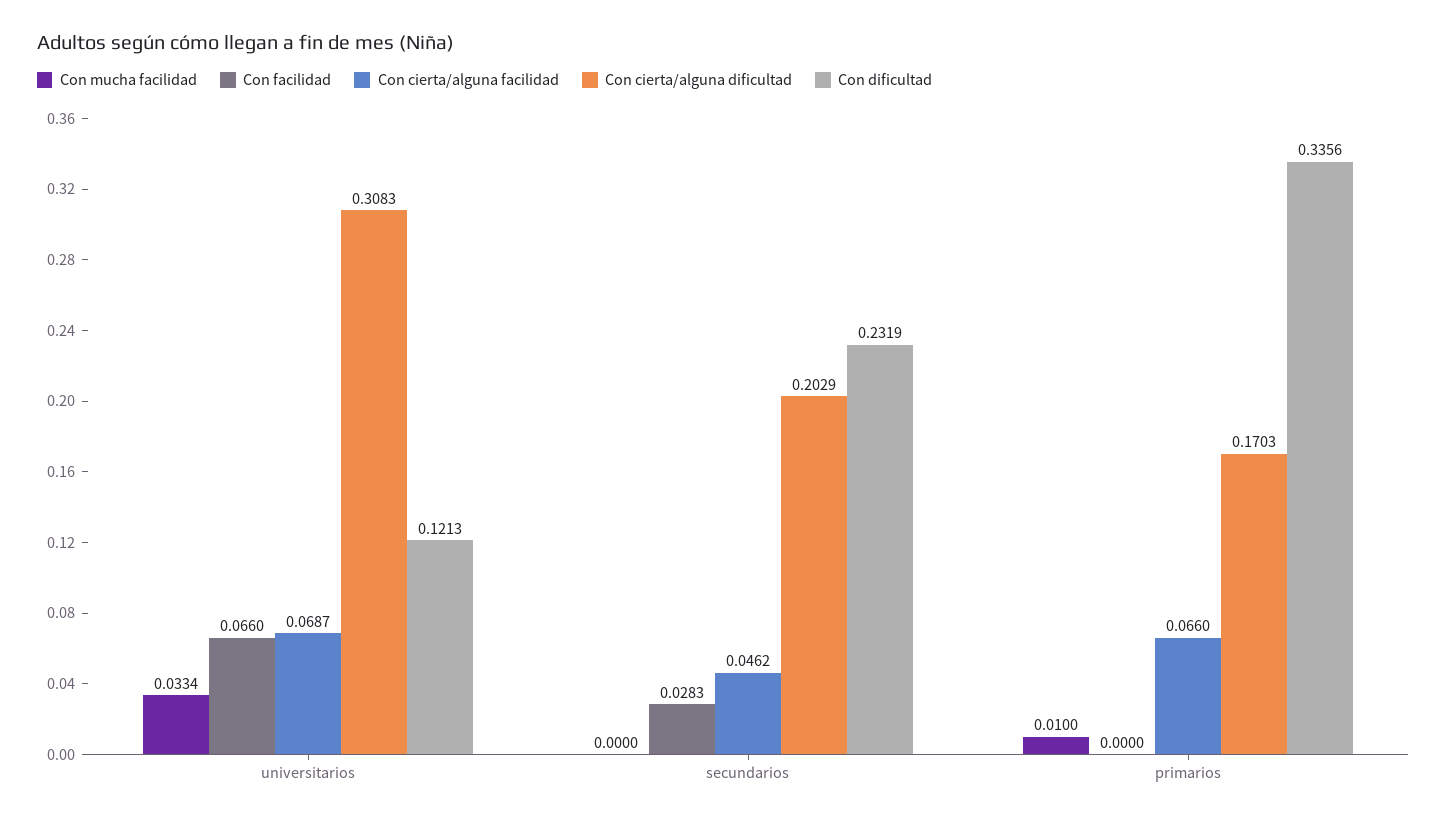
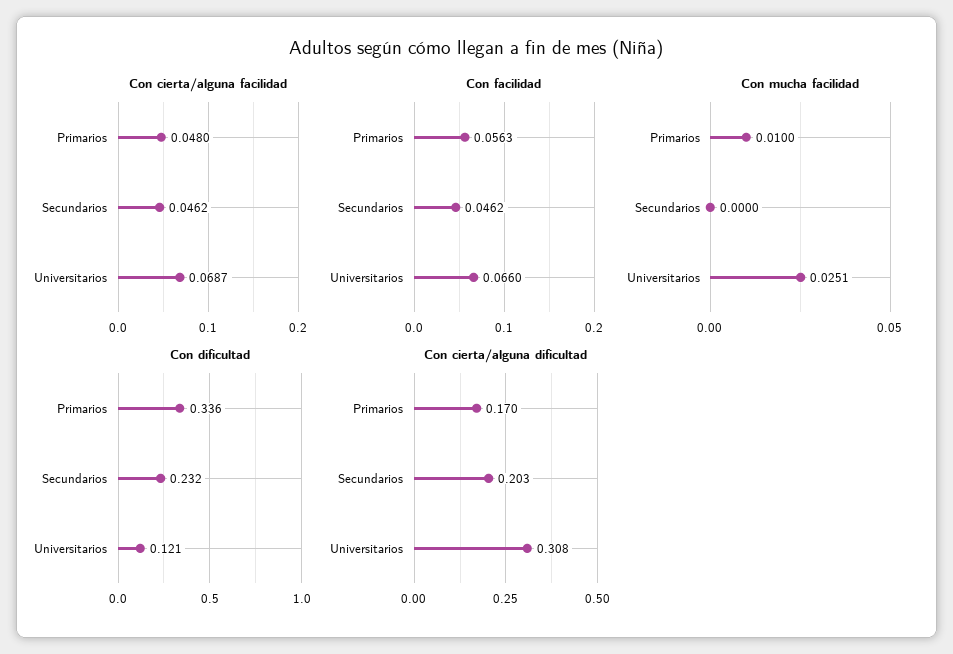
  {
    "Con mucha facilidad": {
-     "universitarios": 0.0334,
+     "universitarios": 0.0251,
      "secundarios": 0,
      "primarios": 0.01
    },
    "Con facilidad": {
      "universitarios": 0.066,
-     "secundarios": 0.0283,
+     "secundarios": 0.0462,
-     "primarios": 0
+     "primarios": 0.0563
    },
    "Con cierta/alguna facilidad": {
      "universitarios": 0.0687,
      "secundarios": 0.0462,
-     "primarios": 0.066
+     "primarios": 0.048
    },
    "Con cierta/alguna dificultad": {
      "universitarios": 0.3083,
      "secundarios": 0.2029,
      "primarios": 0.1703
    },
    "Con dificultad": {
      "universitarios": 0.1213,
      "secundarios": 0.2319,
      "primarios": 0.3356
    }
  }

